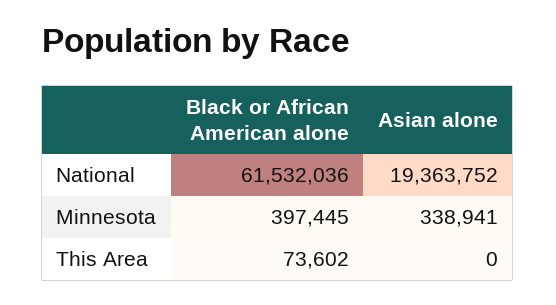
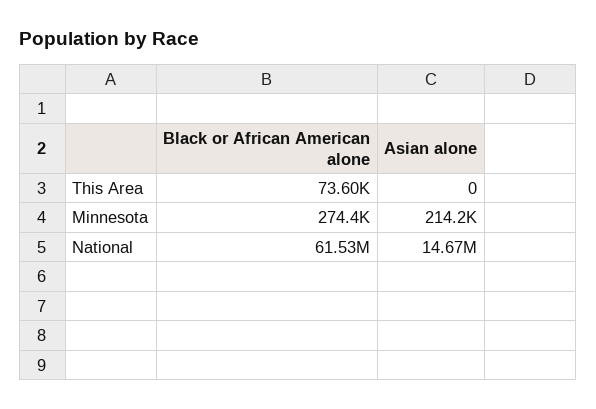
  {
    "Black or African American alone": {
      "National": 61532036,
-     "Minnesota": 397445,
+     "Minnesota": 274400,
      "This Area": 73602
    },
    "Asian alone": {
-     "National": 19363752,
+     "National": 14670000,
-     "Minnesota": 338941,
+     "Minnesota": 214200,
      "This Area": 0
    }
  }

